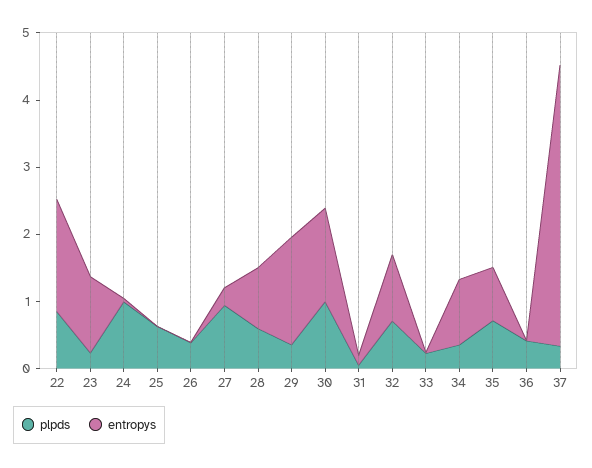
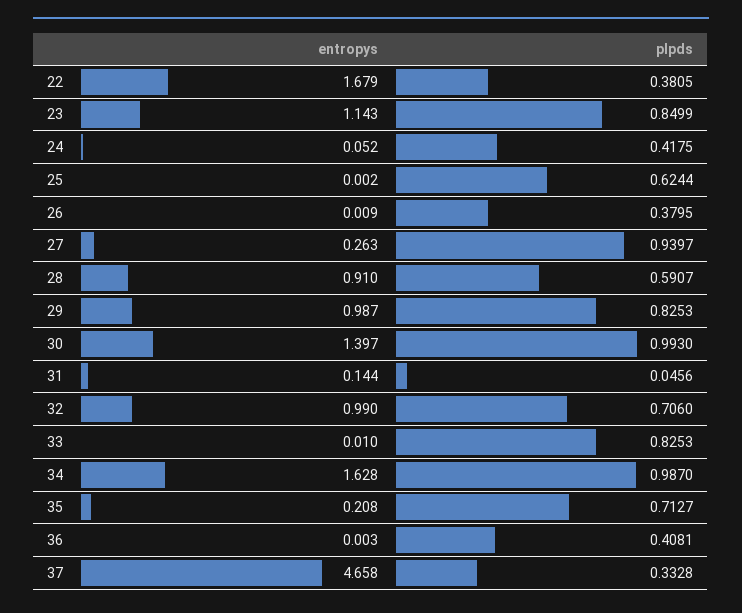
  {
    "plpds": {
-     "22": 0.8,
+     "22": 0.3805,
-     "23": 0.2,
+     "23": 0.8499,
-     "24": 1,
+     "24": 0.4175,
      "25": 0.6244,
      "26": 0.3795,
      "27": 0.9397,
      "28": 0.5907,
-     "29": 0.4,
+     "29": 0.8253,
      "30": 0.993,
      "31": 0.0456,
      "32": 0.706,
-     "33": 0.2,
+     "33": 0.8253,
-     "34": 0.4,
+     "34": 0.987,
      "35": 0.7127,
      "36": 0.4081,
      "37": 0.3328
    },
    "entropys": {
      "22": 1.679,
      "23": 1.143,
      "24": 0.052,
      "25": 0.002,
      "26": 0.009,
      "27": 0.263,
      "28": 0.91,
-     "29": 1.6,
+     "29": 0.987,
      "30": 1.397,
      "31": 0.144,
      "32": 0.99,
      "33": 0.01,
-     "34": 1,
+     "34": 1.628,
-     "35": 0.8,
+     "35": 0.208,
      "36": 0.003,
-     "37": 4.2
+     "37": 4.658
    }
  }

